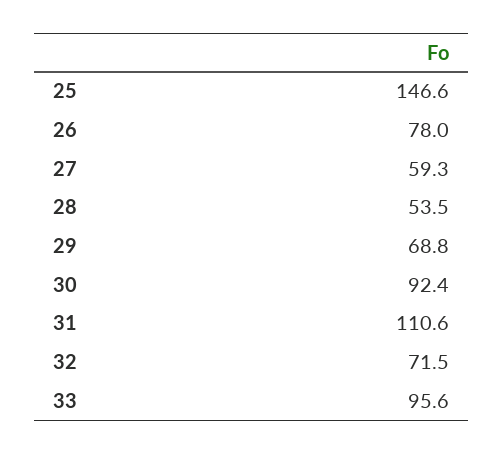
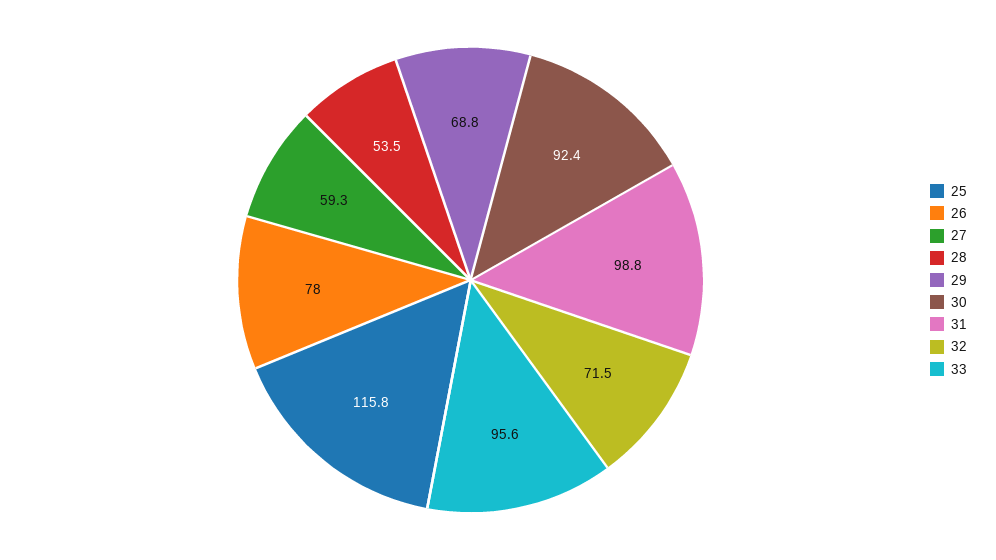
  {
-   "25": 146.6,
+   "25": 115.8,
    "26": 78,
    "27": 59.3,
    "28": 53.5,
    "29": 68.8,
    "30": 92.4,
-   "31": 110.6,
+   "31": 98.8,
    "32": 71.5,
    "33": 95.6
  }

